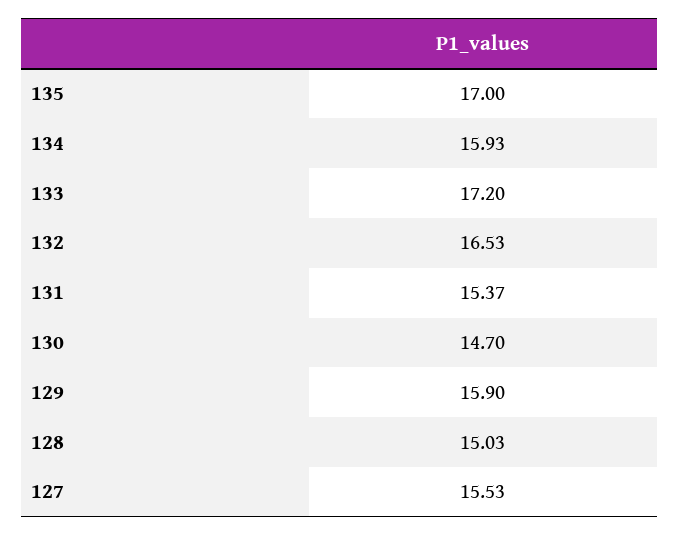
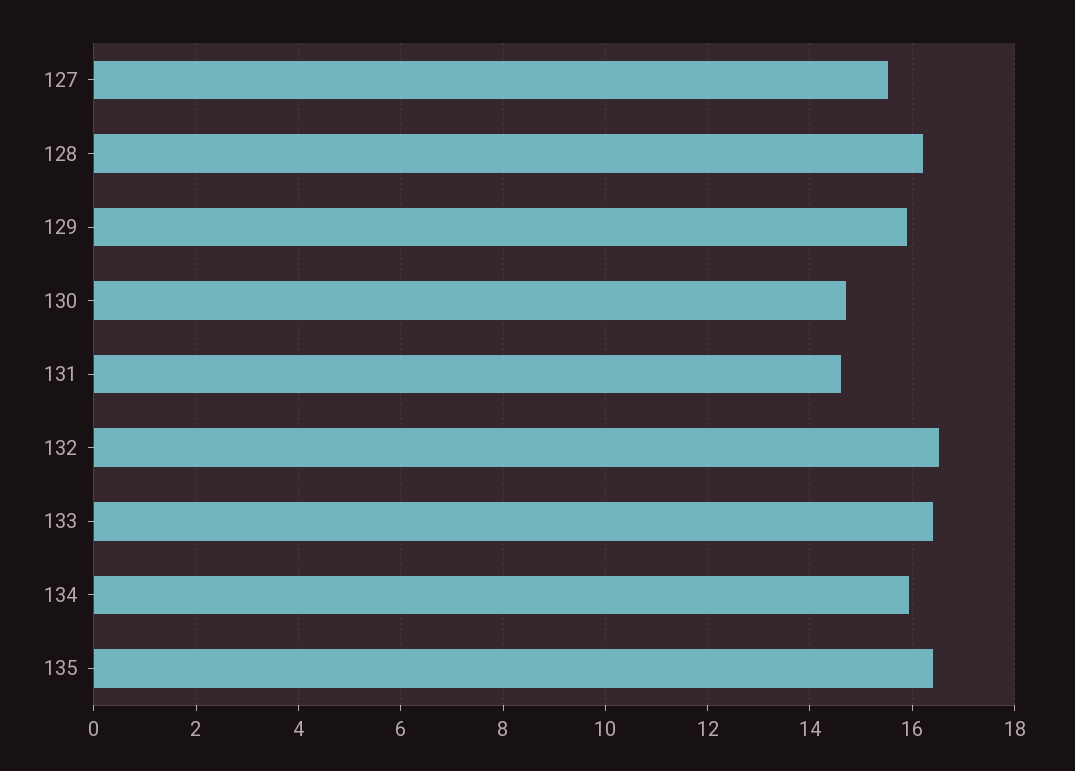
  {
-   "135": 17,
+   "135": 16.4,
    "134": 15.93,
-   "133": 17.2,
+   "133": 16.4,
    "132": 16.53,
-   "131": 15.37,
+   "131": 14.6,
    "130": 14.7,
    "129": 15.9,
-   "128": 15.03,
+   "128": 16.2,
    "127": 15.53
  }

